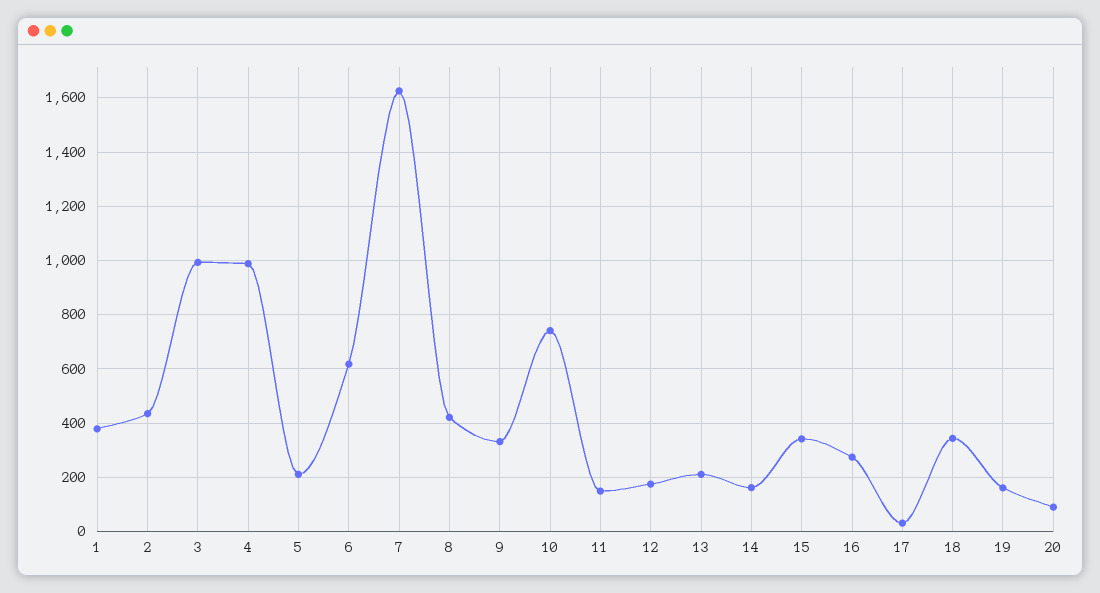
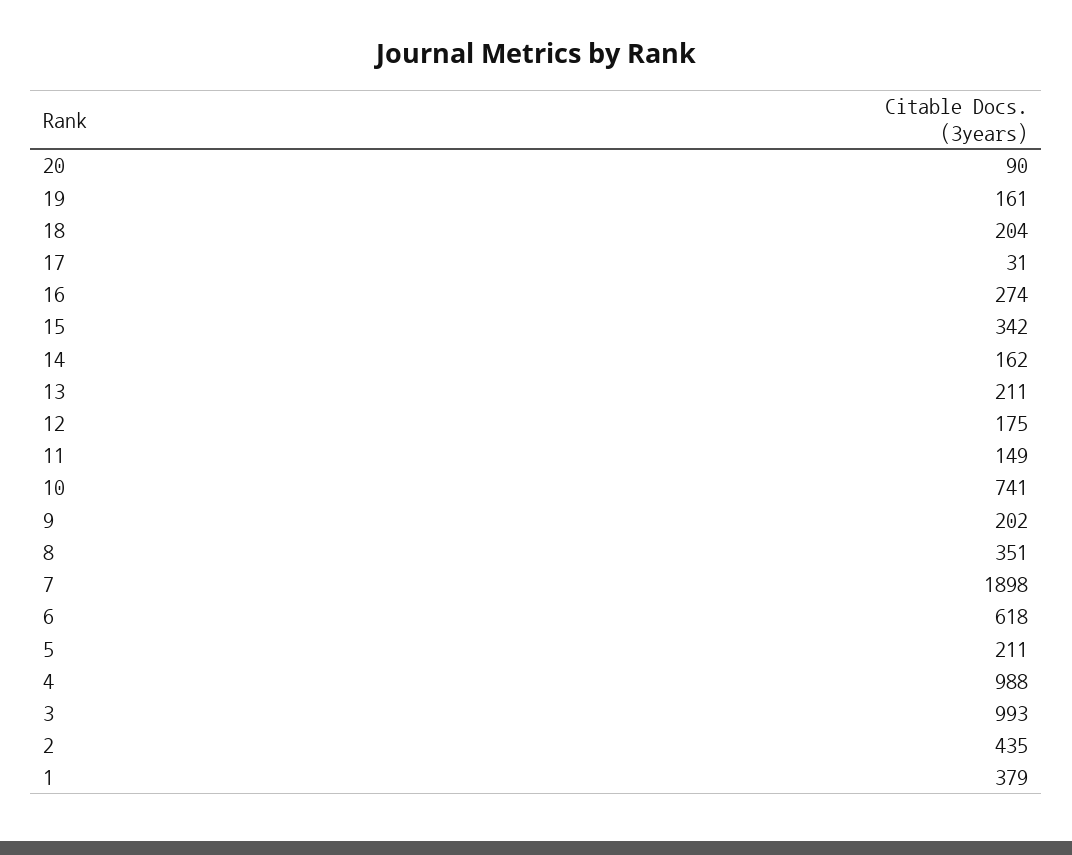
  {
    "1": 379,
    "2": 435,
    "3": 993,
    "4": 988,
    "5": 211,
    "6": 618,
-   "7": 1625,
+   "7": 1898,
-   "8": 425,
+   "8": 351,
-   "9": 325,
+   "9": 202,
    "10": 741,
    "11": 149,
    "12": 175,
    "13": 211,
    "14": 162,
    "15": 342,
    "16": 274,
    "17": 31,
-   "18": 350,
+   "18": 204,
    "19": 161,
    "20": 90
  }

